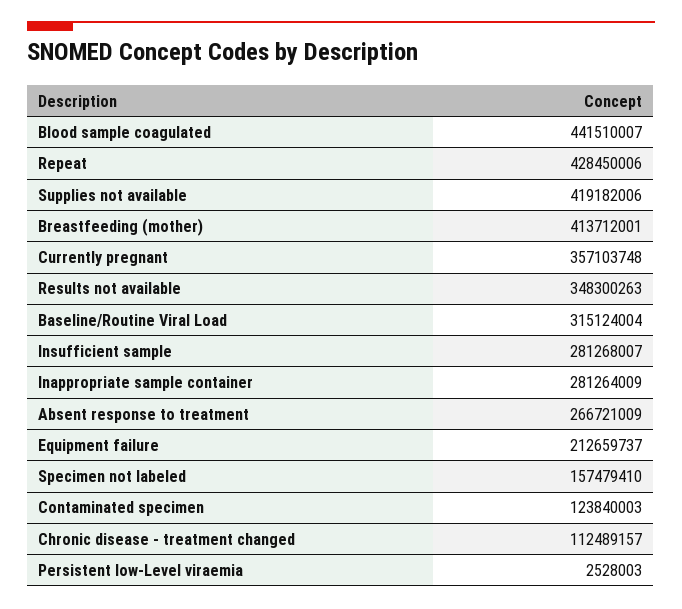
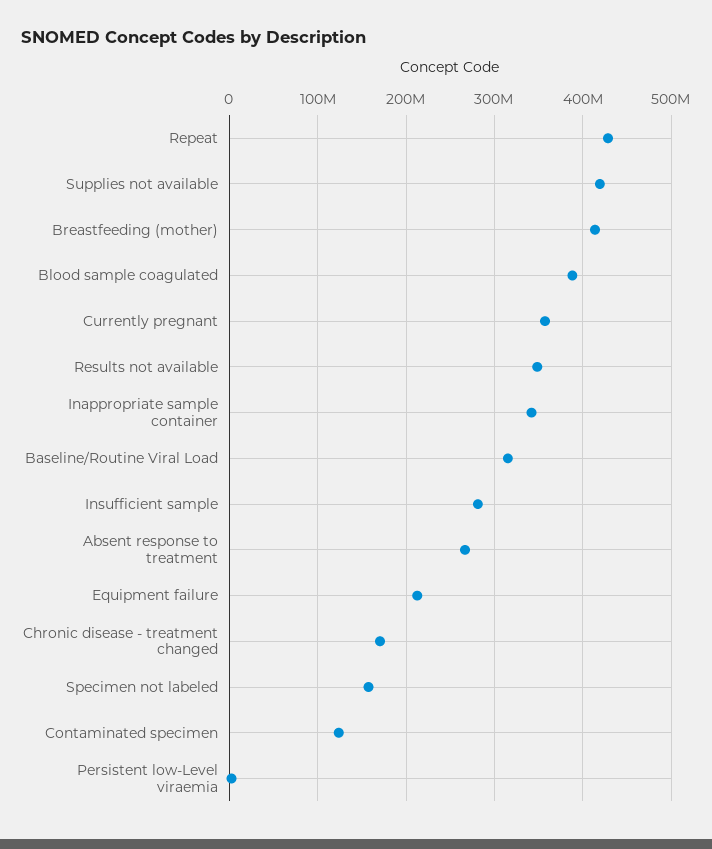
  {
-   "Blood sample coagulated": 441510007,
+   "Blood sample coagulated": 390000000,
    "Repeat": 428450006,
    "Supplies not available": 419182006,
    "Breastfeeding (mother)": 413712001,
    "Currently pregnant": 357103748,
    "Results not available": 348300263,
    "Baseline/Routine Viral Load": 315124004,
    "Insufficient sample": 281268007,
-   "Inappropriate sample container": 281264009,
+   "Inappropriate sample container": 340000000,
    "Absent response to treatment": 266721009,
    "Equipment failure": 212659737,
    "Specimen not labeled": 157479410,
    "Contaminated specimen": 123840003,
-   "Chronic disease - treatment changed": 112489157,
+   "Chronic disease - treatment changed": 170000000,
    "Persistent low-Level viraemia": 2528003
  }

